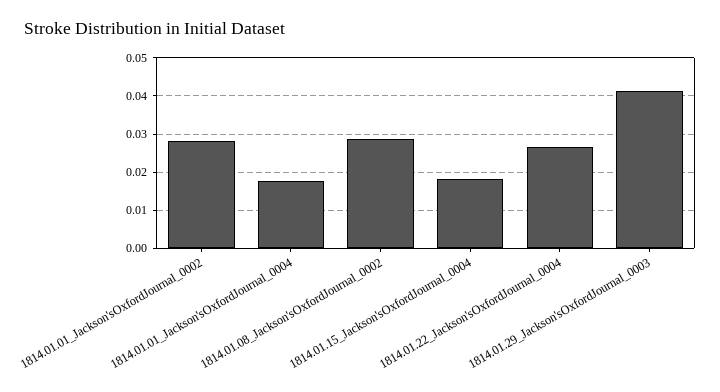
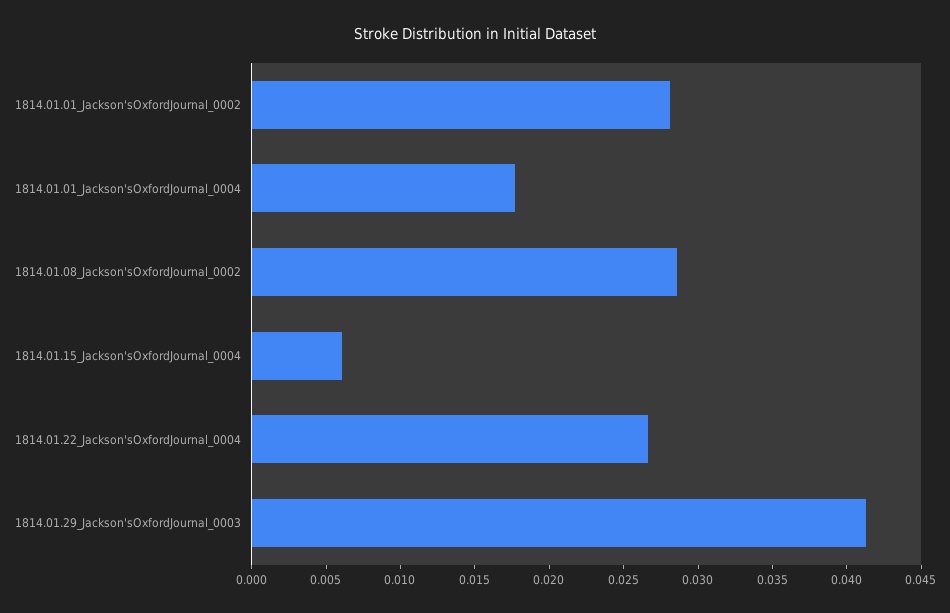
  {
    "1814.01.01_Jackson'sOxfordJournal_0002": 0.028,
    "1814.01.01_Jackson'sOxfordJournal_0004": 0.018,
    "1814.01.08_Jackson'sOxfordJournal_0002": 0.029,
-   "1814.01.15_Jackson'sOxfordJournal_0004": 0.018,
+   "1814.01.15_Jackson'sOxfordJournal_0004": 0.006,
    "1814.01.22_Jackson'sOxfordJournal_0004": 0.027,
    "1814.01.29_Jackson'sOxfordJournal_0003": 0.041
  }

